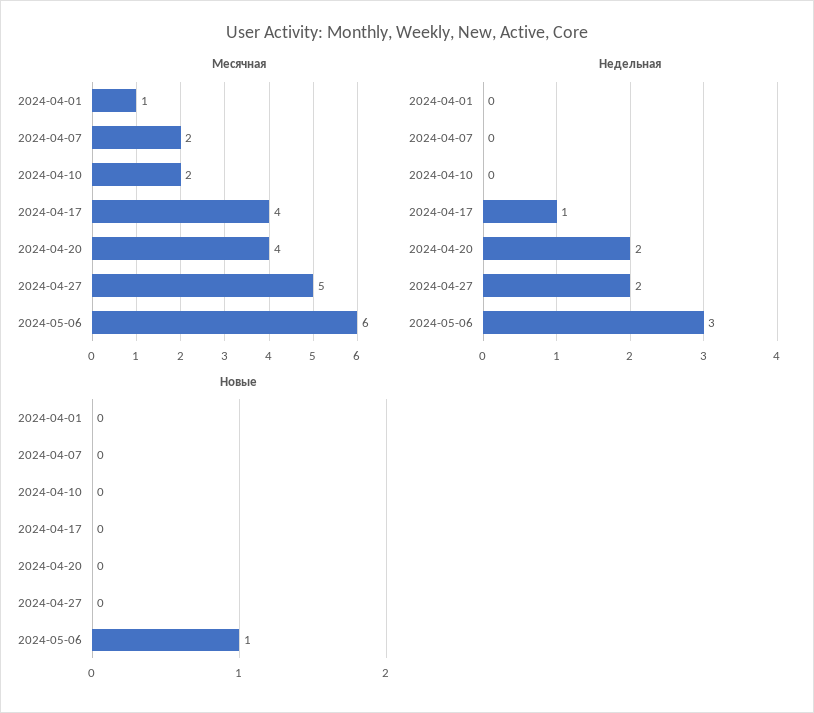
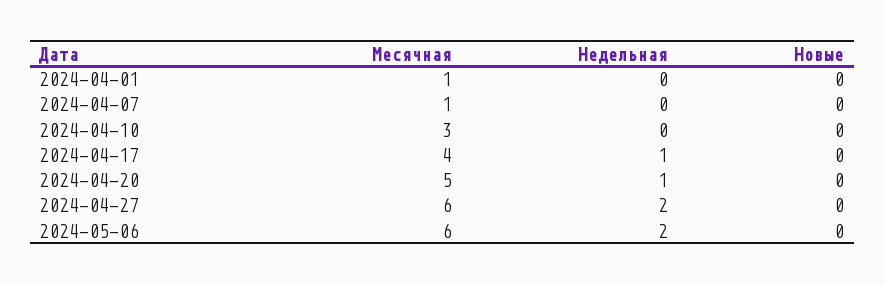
  {
    "Месячная": {
      "2024-04-01": 1,
-     "2024-04-07": 2,
+     "2024-04-07": 1,
-     "2024-04-10": 2,
+     "2024-04-10": 3,
      "2024-04-17": 4,
-     "2024-04-20": 4,
+     "2024-04-20": 5,
-     "2024-04-27": 5,
+     "2024-04-27": 6,
      "2024-05-06": 6
    },
    "Недельная": {
      "2024-04-01": 0,
      "2024-04-07": 0,
      "2024-04-10": 0,
      "2024-04-17": 1,
-     "2024-04-20": 2,
+     "2024-04-20": 1,
      "2024-04-27": 2,
-     "2024-05-06": 3
+     "2024-05-06": 2
    },
    "Новые": {
      "2024-04-01": 0,
      "2024-04-07": 0,
      "2024-04-10": 0,
      "2024-04-17": 0,
      "2024-04-20": 0,
      "2024-04-27": 0,
-     "2024-05-06": 1
+     "2024-05-06": 0
    }
  }

